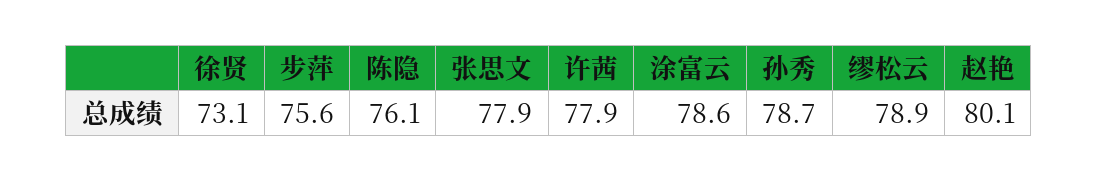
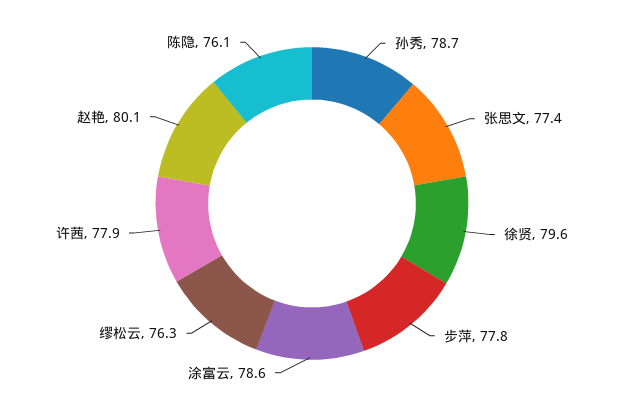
  {
-   "徐贤": 73.1,
+   "徐贤": 79.6,
-   "步萍": 75.6,
+   "步萍": 77.8,
    "陈隐": 76.1,
-   "张思文": 77.9,
+   "张思文": 77.4,
    "许茜": 77.9,
    "涂富云": 78.6,
    "孙秀": 78.7,
-   "缪松云": 78.9,
+   "缪松云": 76.3,
    "赵艳": 80.1
  }

